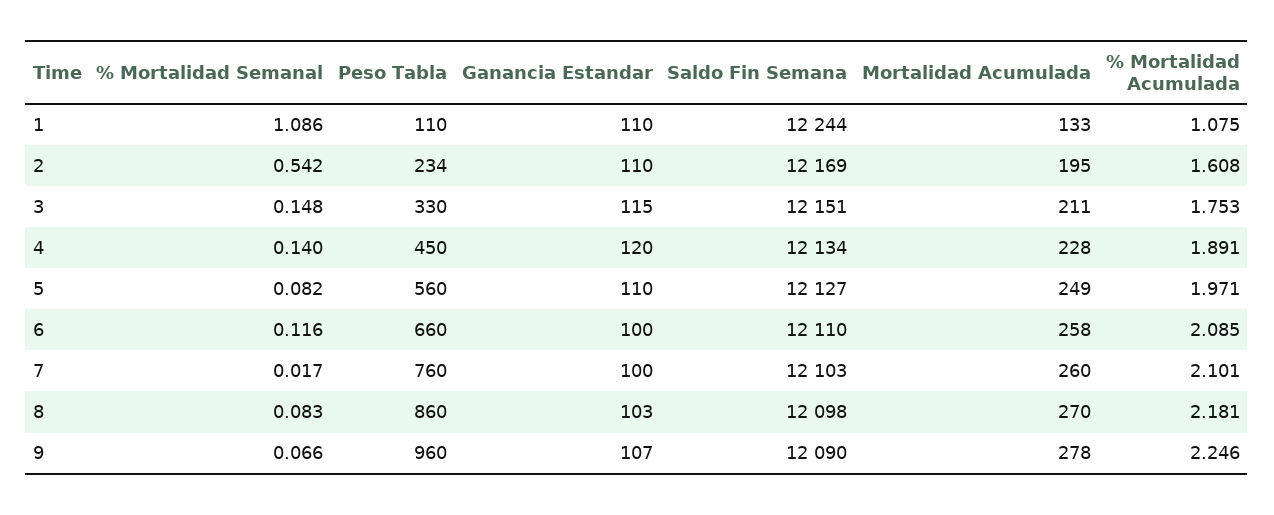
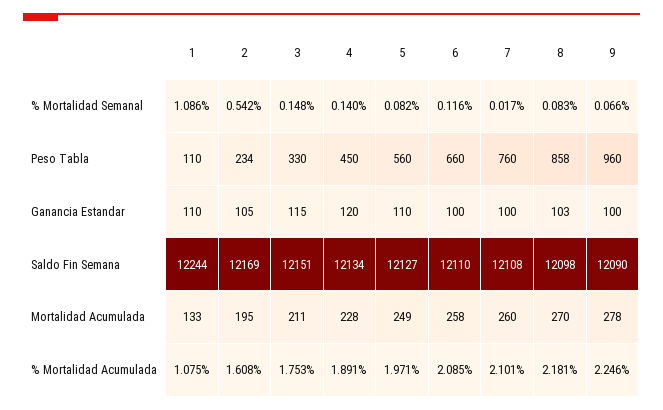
  {
    "% Mortalidad Semanal": {
      "1": 1.086,
      "2": 0.542,
      "3": 0.148,
      "4": 0.14,
      "5": 0.082,
      "6": 0.116,
      "7": 0.017,
      "8": 0.083,
      "9": 0.066
    },
    "Peso Tabla": {
      "1": 110,
      "2": 234,
      "3": 330,
      "4": 450,
      "5": 560,
      "6": 660,
      "7": 760,
-     "8": 860,
+     "8": 858,
      "9": 960
    },
    "Ganancia Estandar": {
      "1": 110,
-     "2": 110,
+     "2": 105,
      "3": 115,
      "4": 120,
      "5": 110,
      "6": 100,
      "7": 100,
      "8": 103,
-     "9": 107
+     "9": 100
    },
    "Saldo Fin Semana": {
      "1": 12244,
      "2": 12169,
      "3": 12151,
      "4": 12134,
      "5": 12127,
      "6": 12110,
-     "7": 12103,
+     "7": 12108,
      "8": 12098,
      "9": 12090
    },
    "Mortalidad Acumulada": {
      "1": 133,
      "2": 195,
      "3": 211,
      "4": 228,
      "5": 249,
      "6": 258,
      "7": 260,
      "8": 270,
      "9": 278
    },
    "% Mortalidad Acumulada": {
      "1": 1.075,
      "2": 1.608,
      "3": 1.753,
      "4": 1.891,
      "5": 1.971,
      "6": 2.085,
      "7": 2.101,
      "8": 2.181,
      "9": 2.246
    }
  }

